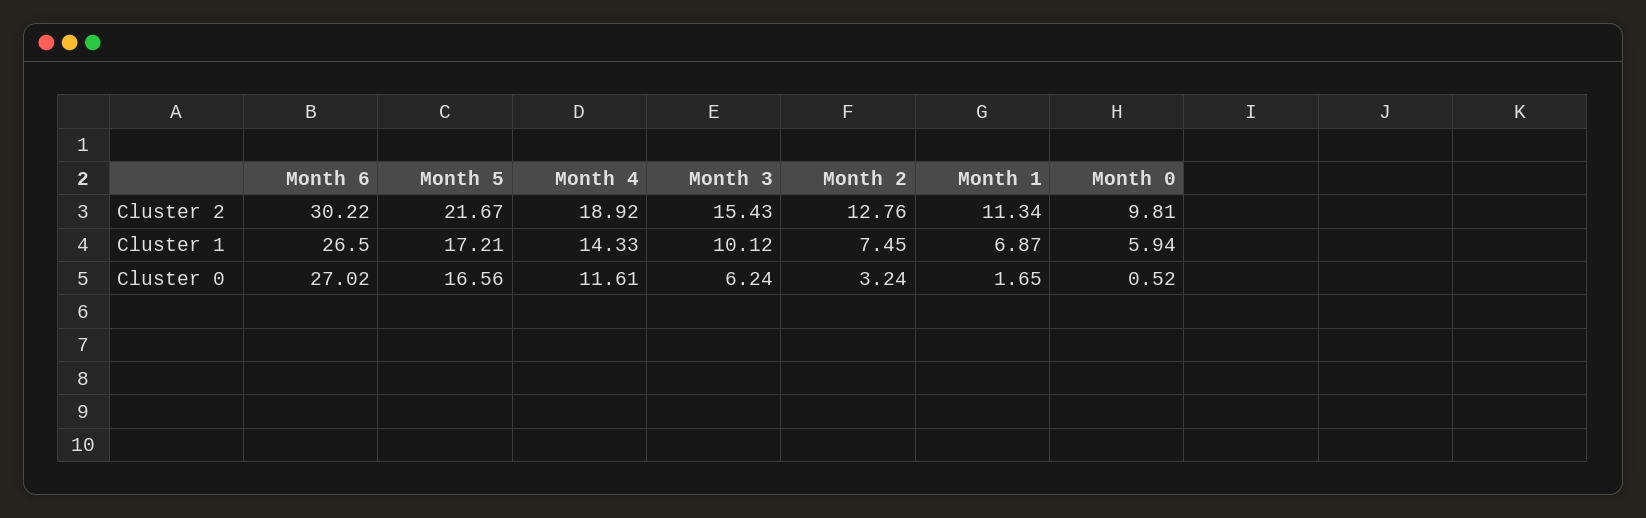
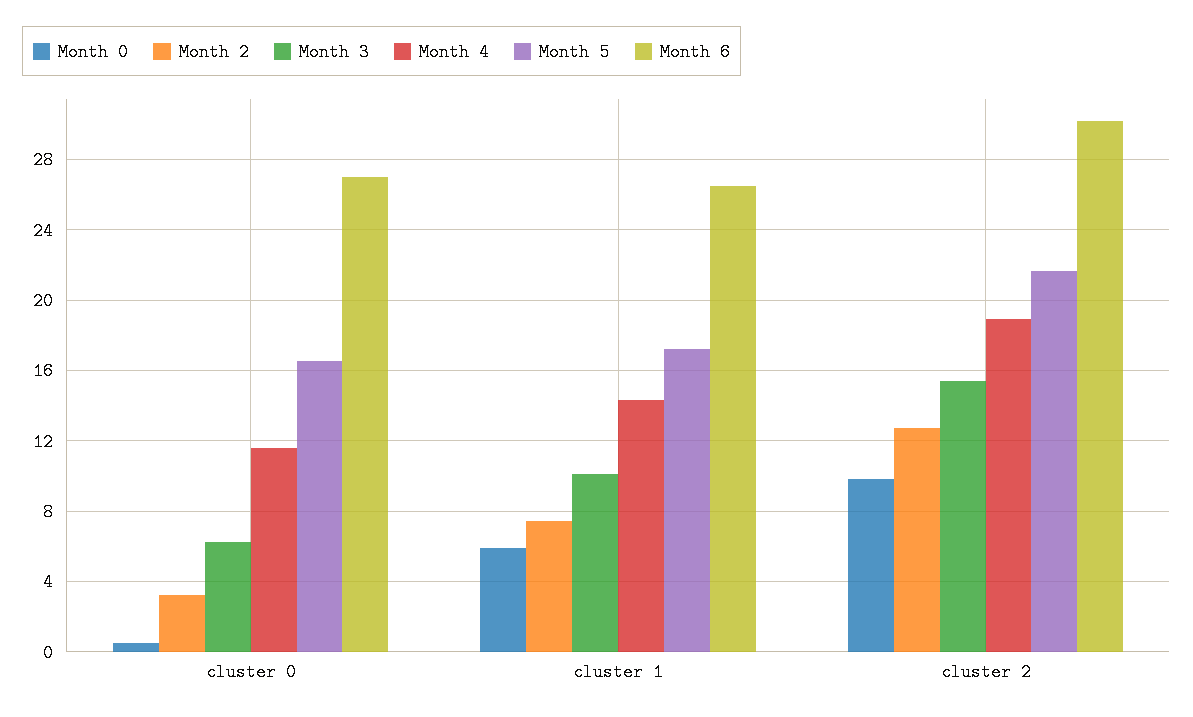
  {
    "Month 6": {
      "Cluster 2": 30.22,
      "Cluster 1": 26.5,
      "Cluster 0": 27.02
    },
    "Month 5": {
      "Cluster 2": 21.67,
      "Cluster 1": 17.21,
      "Cluster 0": 16.56
    },
    "Month 4": {
      "Cluster 2": 18.92,
      "Cluster 1": 14.33,
      "Cluster 0": 11.61
    },
    "Month 3": {
      "Cluster 2": 15.43,
      "Cluster 1": 10.12,
      "Cluster 0": 6.24
    },
    "Month 2": {
      "Cluster 2": 12.76,
      "Cluster 1": 7.45,
      "Cluster 0": 3.24
    },
-   "Month 1": {
-     "Cluster 2": 11.34,
-     "Cluster 1": 6.87,
-     "Cluster 0": 1.65
-   },
    "Month 0": {
      "Cluster 2": 9.81,
      "Cluster 1": 5.94,
      "Cluster 0": 0.52
    }
  }

